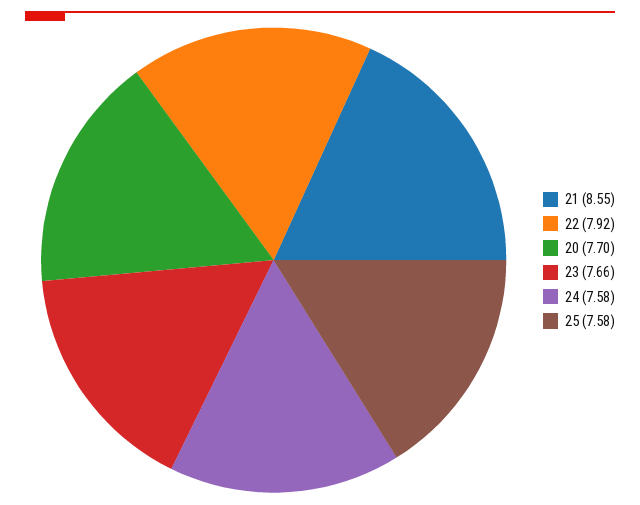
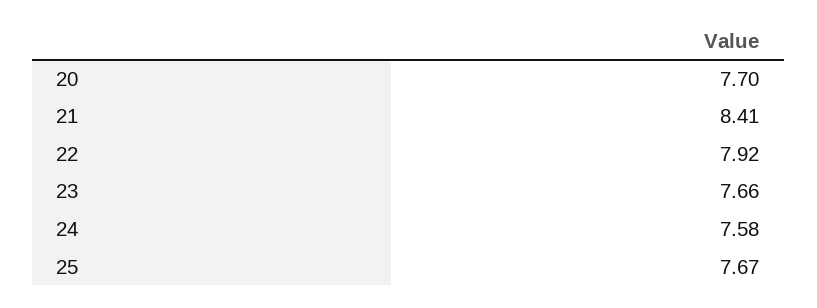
  {
-   "21": 8.55,
+   "21": 8.41,
    "22": 7.92,
    "20": 7.7,
    "23": 7.66,
    "24": 7.58,
-   "25": 7.58
+   "25": 7.67
  }

